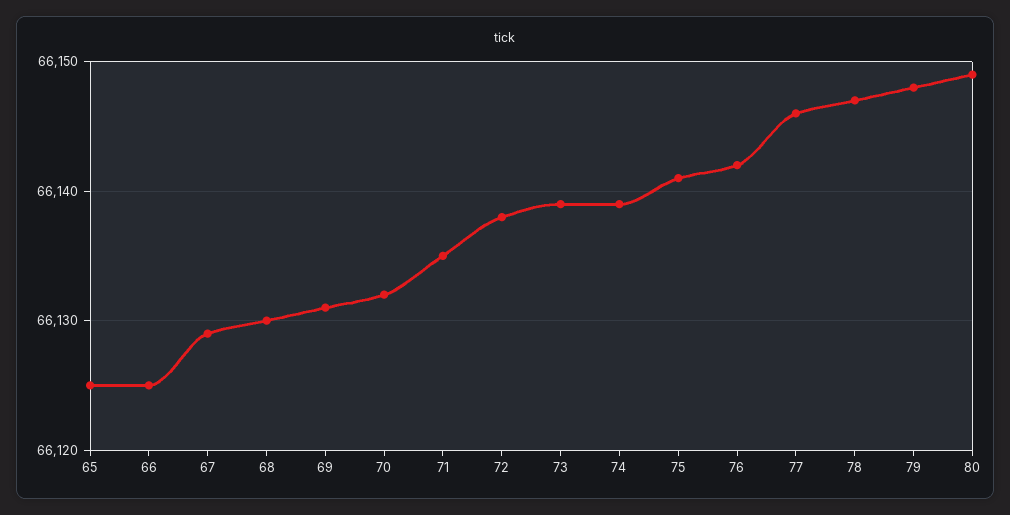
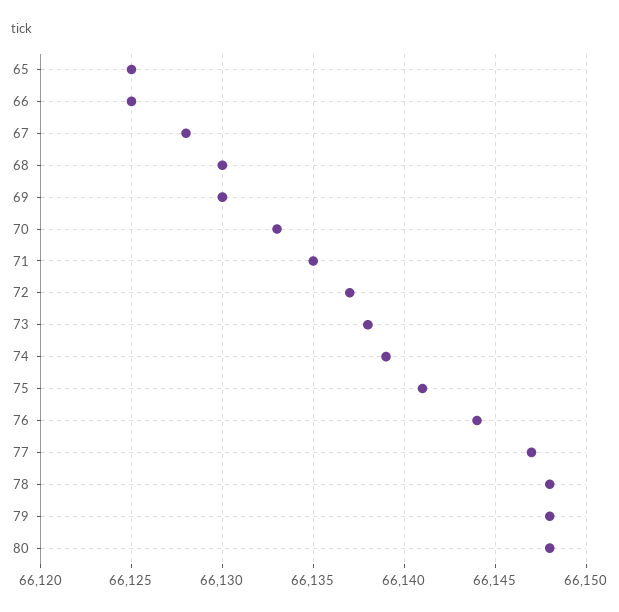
  {
    "65": 66125,
    "66": 66125,
-   "67": 66129,
+   "67": 66128,
    "68": 66130,
-   "69": 66131,
+   "69": 66130,
-   "70": 66132,
+   "70": 66133,
    "71": 66135,
-   "72": 66138,
+   "72": 66137,
-   "73": 66139,
+   "73": 66138,
    "74": 66139,
    "75": 66141,
-   "76": 66142,
+   "76": 66144,
-   "77": 66146,
+   "77": 66147,
-   "78": 66147,
+   "78": 66148,
    "79": 66148,
-   "80": 66149
+   "80": 66148
  }

